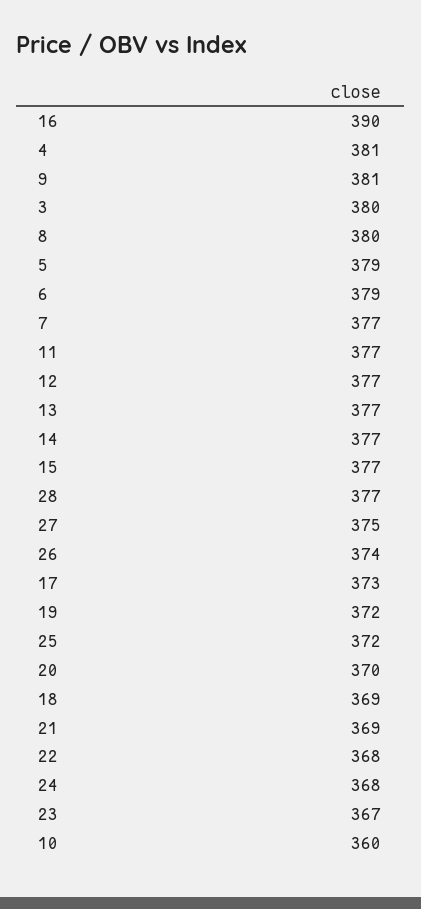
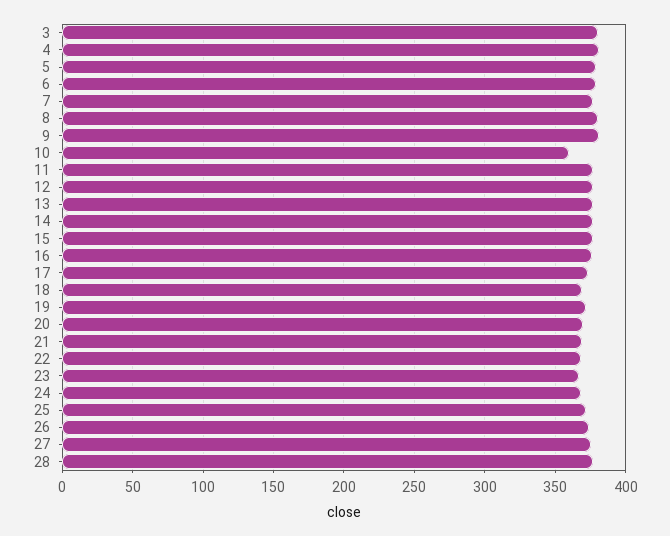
  {
-   "16": 390,
+   "16": 375,
    "4": 381,
    "9": 381,
    "3": 380,
    "8": 380,
    "5": 379,
    "6": 379,
    "7": 377,
    "11": 377,
    "12": 377,
    "13": 377,
    "14": 377,
    "15": 377,
    "28": 377,
    "27": 375,
    "26": 374,
    "17": 373,
    "19": 372,
    "25": 372,
    "20": 370,
    "18": 369,
    "21": 369,
    "22": 368,
    "24": 368,
    "23": 367,
    "10": 360
  }

